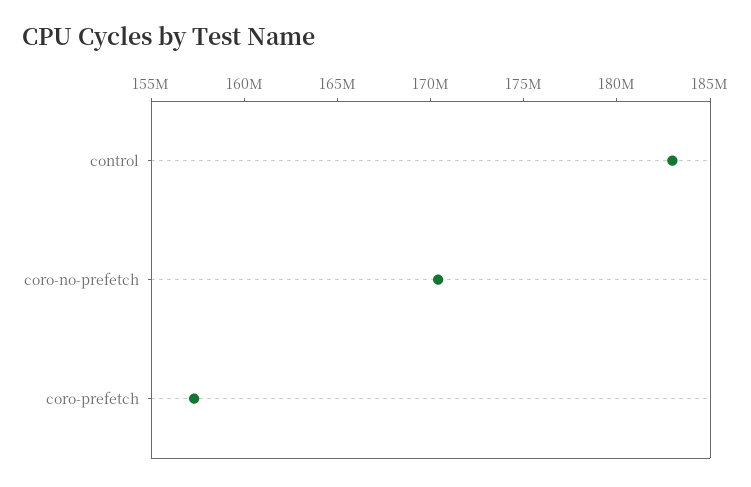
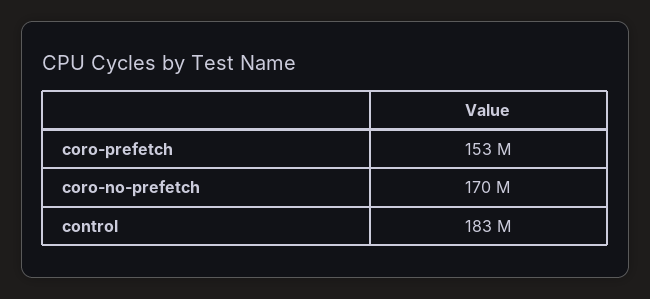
  {
    "control": 183000000,
    "coro-no-prefetch": 170000000,
-   "coro-prefetch": 157000000
+   "coro-prefetch": 153000000
  }

